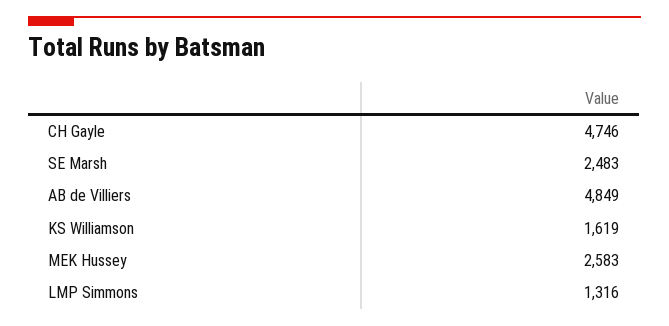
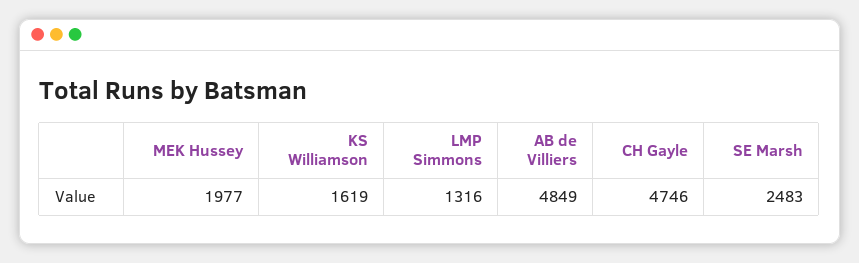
  {
    "CH Gayle": 4746,
    "SE Marsh": 2483,
    "AB de Villiers": 4849,
    "KS Williamson": 1619,
-   "MEK Hussey": 2583,
+   "MEK Hussey": 1977,
    "LMP Simmons": 1316
  }

